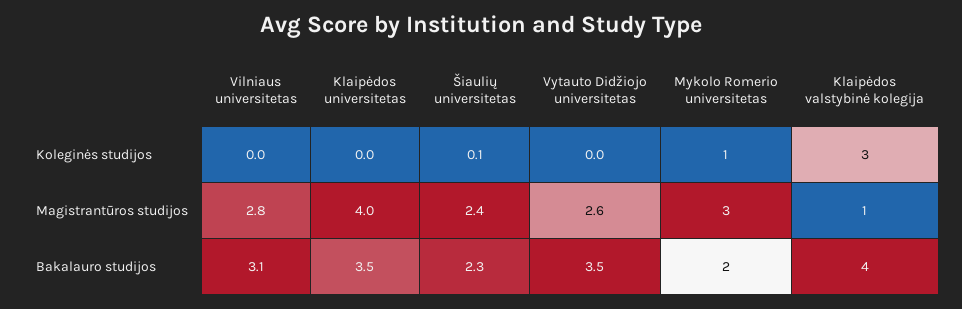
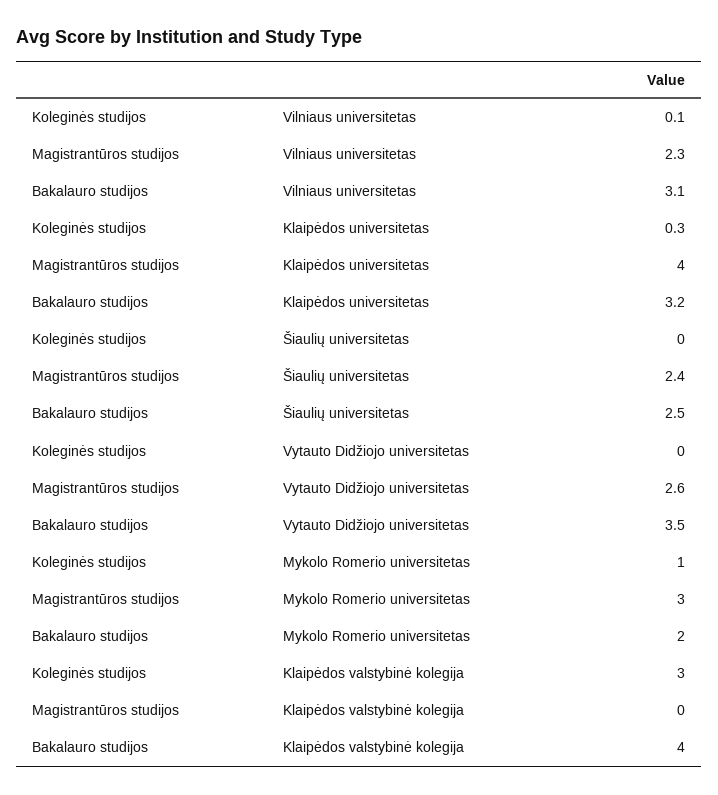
  {
    "Vilniaus universitetas": {
-     "Koleginės studijos": 0,
+     "Koleginės studijos": 0.1,
-     "Magistrantūros studijos": 2.8,
+     "Magistrantūros studijos": 2.3,
      "Bakalauro studijos": 3.1
    },
    "Klaipėdos universitetas": {
-     "Koleginės studijos": 0,
+     "Koleginės studijos": 0.3,
      "Magistrantūros studijos": 4,
-     "Bakalauro studijos": 3.5
+     "Bakalauro studijos": 3.2
    },
    "Šiaulių universitetas": {
-     "Koleginės studijos": 0.1,
+     "Koleginės studijos": 0,
      "Magistrantūros studijos": 2.4,
-     "Bakalauro studijos": 2.3
+     "Bakalauro studijos": 2.5
    },
    "Vytauto Didžiojo universitetas": {
      "Koleginės studijos": 0,
      "Magistrantūros studijos": 2.6,
      "Bakalauro studijos": 3.5
    },
    "Mykolo Romerio universitetas": {
      "Koleginės studijos": 1,
      "Magistrantūros studijos": 3,
      "Bakalauro studijos": 2
    },
    "Klaipėdos valstybinė kolegija": {
      "Koleginės studijos": 3,
-     "Magistrantūros studijos": 1,
+     "Magistrantūros studijos": 0,
      "Bakalauro studijos": 4
    }
  }

